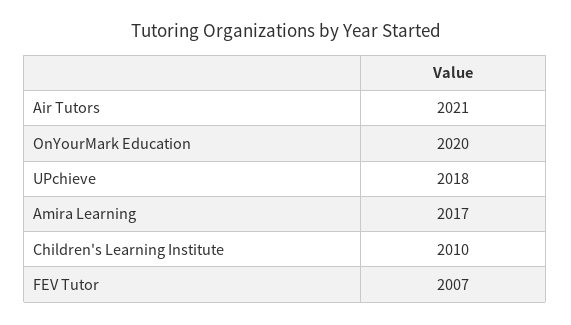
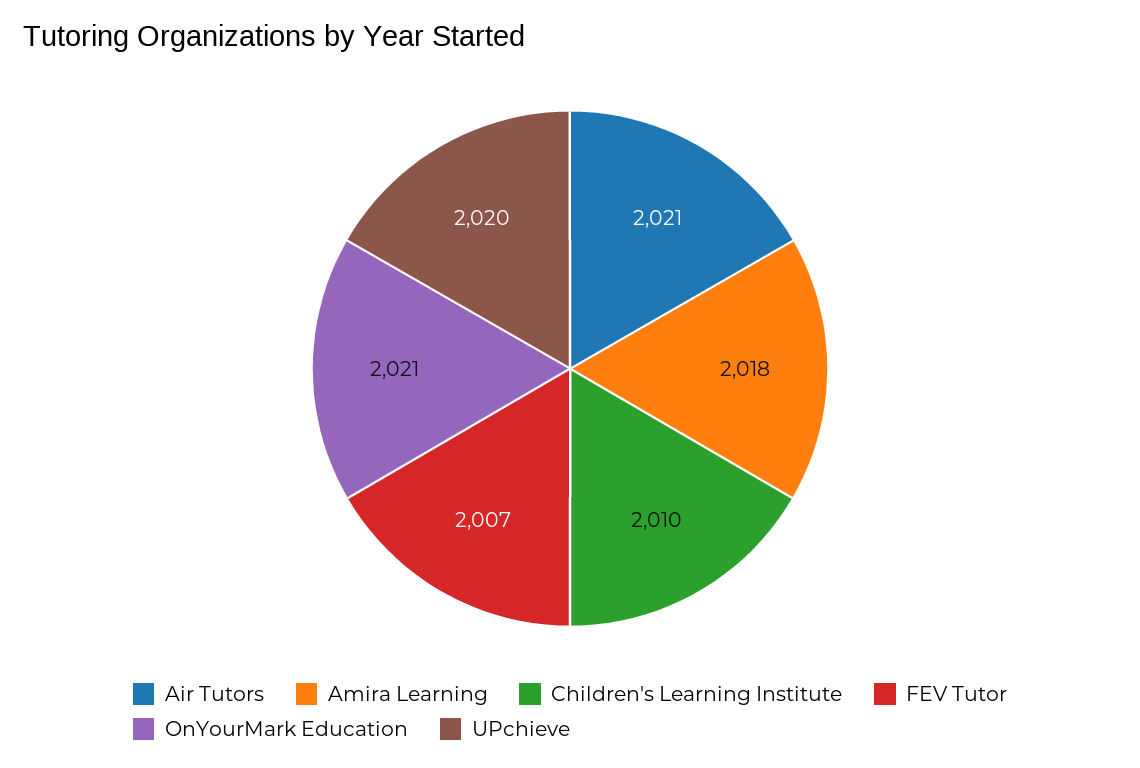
  {
    "Air Tutors": 2021,
-   "OnYourMark Education": 2020,
+   "OnYourMark Education": 2021,
-   "UPchieve": 2018,
+   "UPchieve": 2020,
-   "Amira Learning": 2017,
+   "Amira Learning": 2018,
    "Children's Learning Institute": 2010,
    "FEV Tutor": 2007
  }

